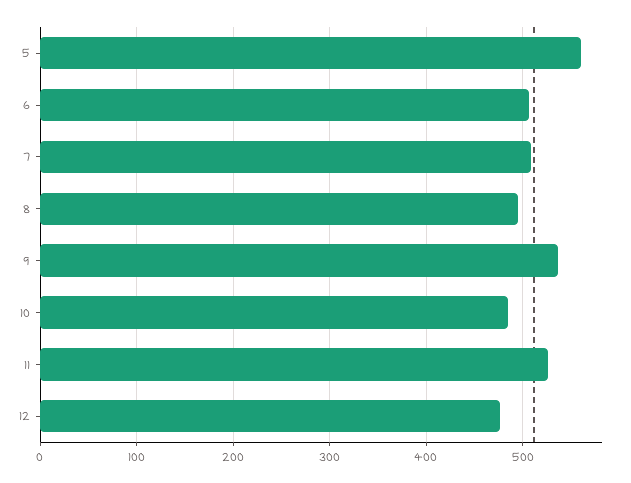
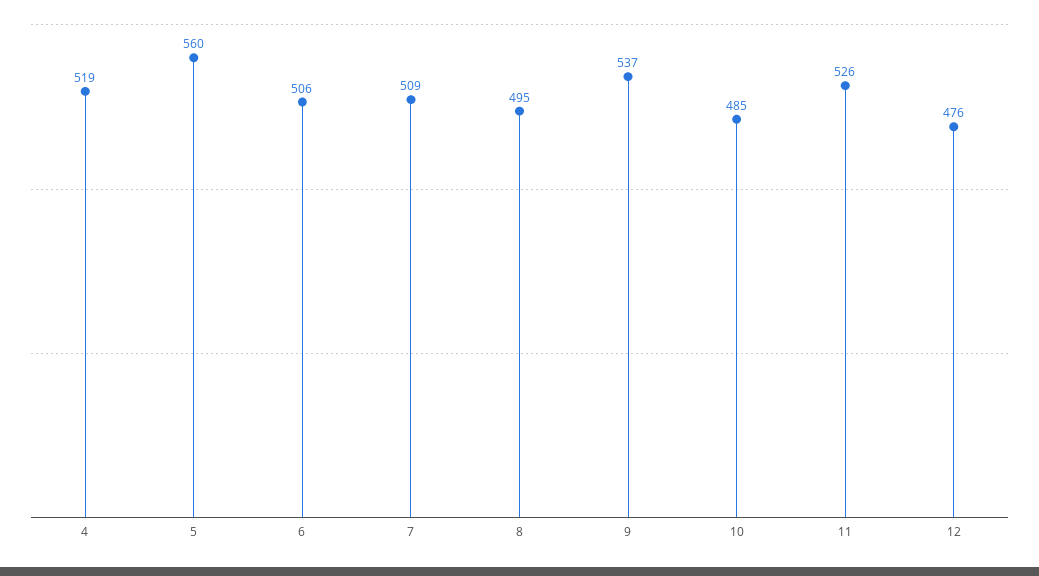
  {
    "5": 560,
    "6": 506,
    "7": 509,
    "8": 495,
    "9": 537,
    "10": 485,
    "11": 526,
-   "12": 476
+   "12": 476,
+   "4": 519
  }

